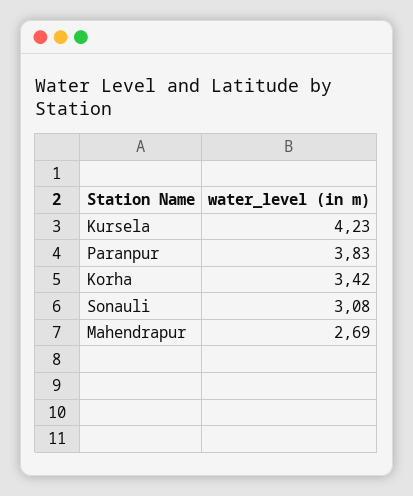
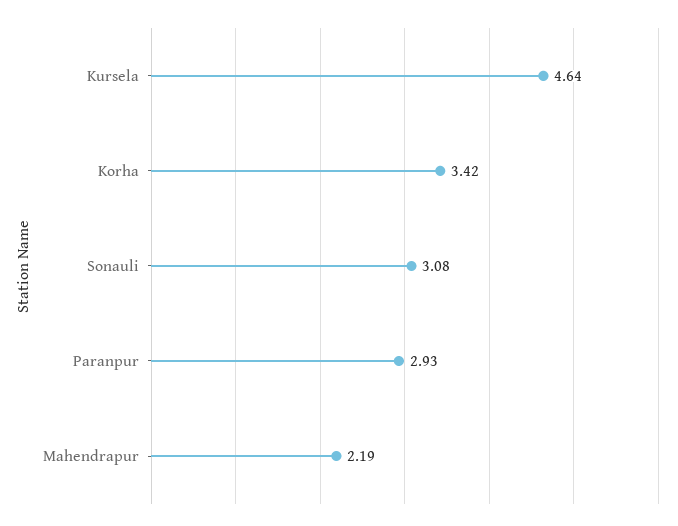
  {
-   "Kursela": 4.23,
+   "Kursela": 4.64,
-   "Paranpur": 3.83,
+   "Paranpur": 2.93,
    "Korha": 3.42,
    "Sonauli": 3.08,
-   "Mahendrapur": 2.69
+   "Mahendrapur": 2.19
  }

